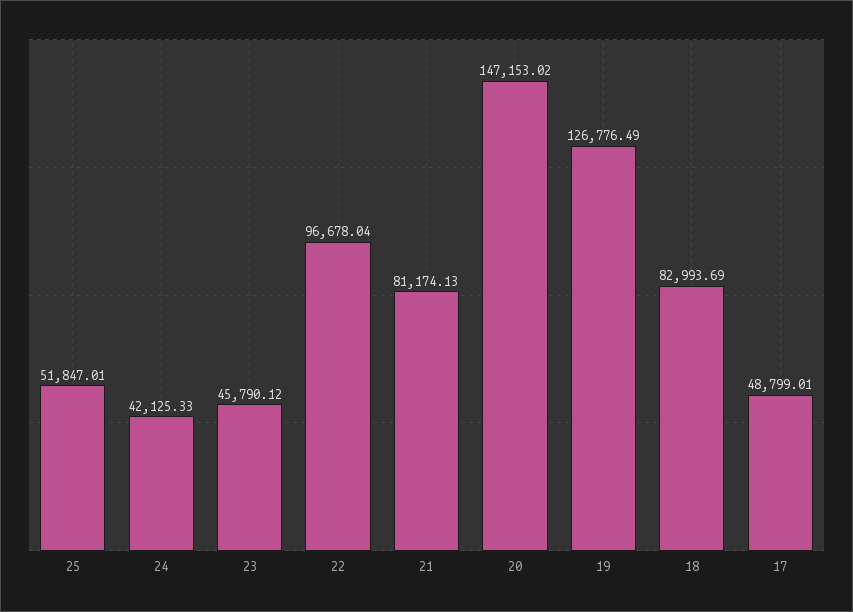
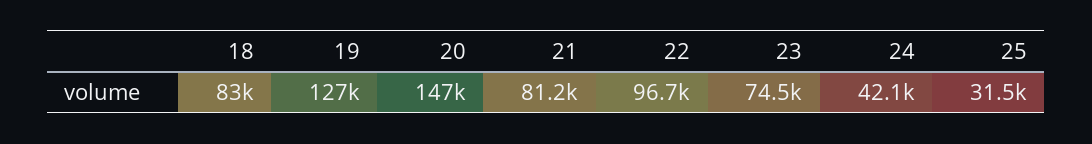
  {
-   "25": 51847.01,
+   "25": 31500,
    "24": 42125.33,
-   "23": 45790.12,
+   "23": 74500,
    "22": 96678.04,
    "21": 81174.13,
    "20": 147153.02,
    "19": 126776.49,
-   "18": 82993.69,
+   "18": 82993.69
-   "17": 48799.01
  }

